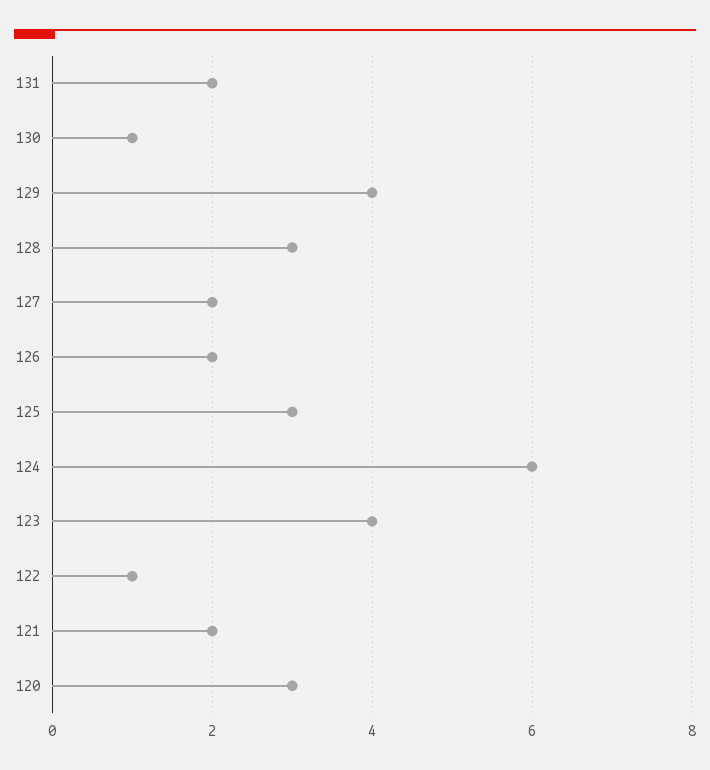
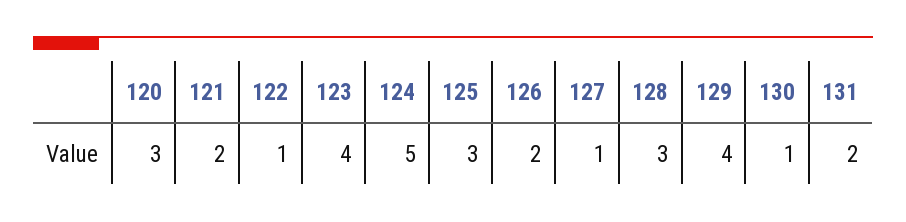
  {
    "131": 2,
    "130": 1,
    "129": 4,
    "128": 3,
-   "127": 2,
+   "127": 1,
    "126": 2,
    "125": 3,
-   "124": 6,
+   "124": 5,
    "123": 4,
    "122": 1,
    "121": 2,
    "120": 3
  }

